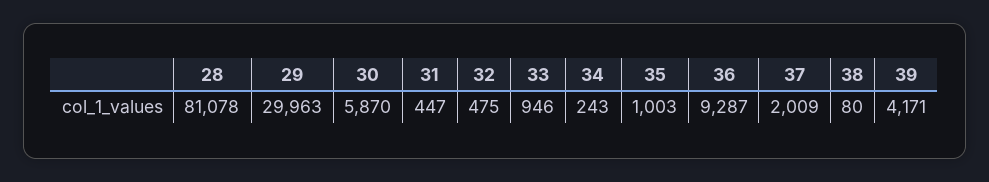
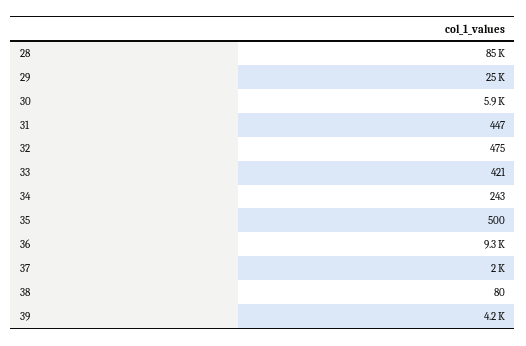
  {
-   "28": 81078,
+   "28": 85000,
-   "29": 29963,
+   "29": 25000,
    "30": 5870,
    "31": 447,
    "32": 475,
-   "33": 946,
+   "33": 421,
    "34": 243,
-   "35": 1003,
+   "35": 500,
    "36": 9287,
    "37": 2009,
    "38": 80,
    "39": 4171
  }

